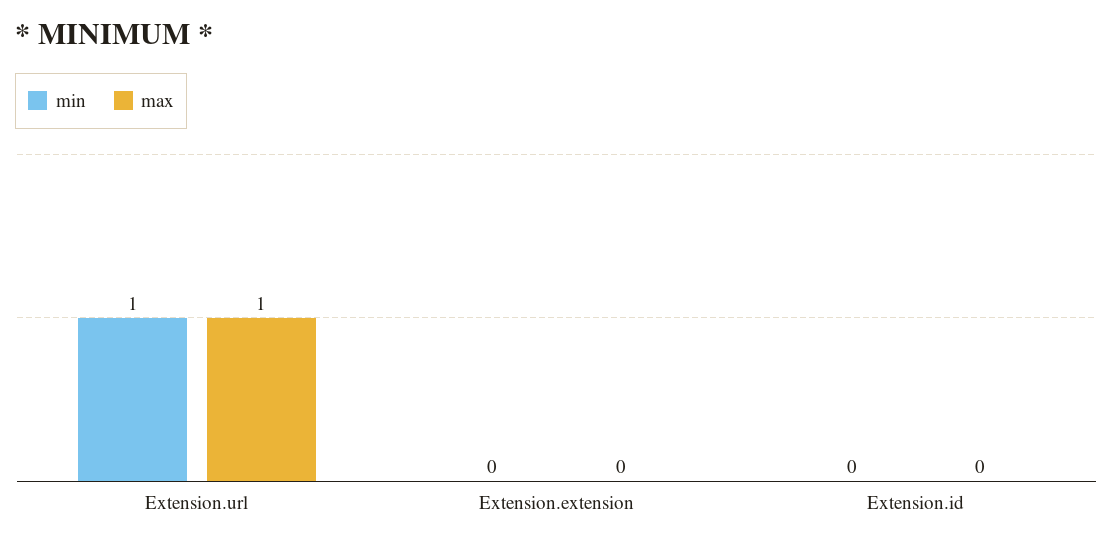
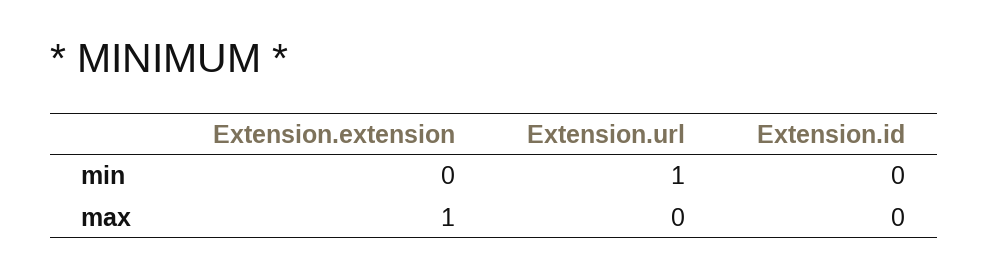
  {
    "min": {
      "Extension.url": 1,
      "Extension.extension": 0,
      "Extension.id": 0
    },
    "max": {
-     "Extension.url": 1,
+     "Extension.url": 0,
-     "Extension.extension": 0,
+     "Extension.extension": 1,
      "Extension.id": 0
    }
  }

